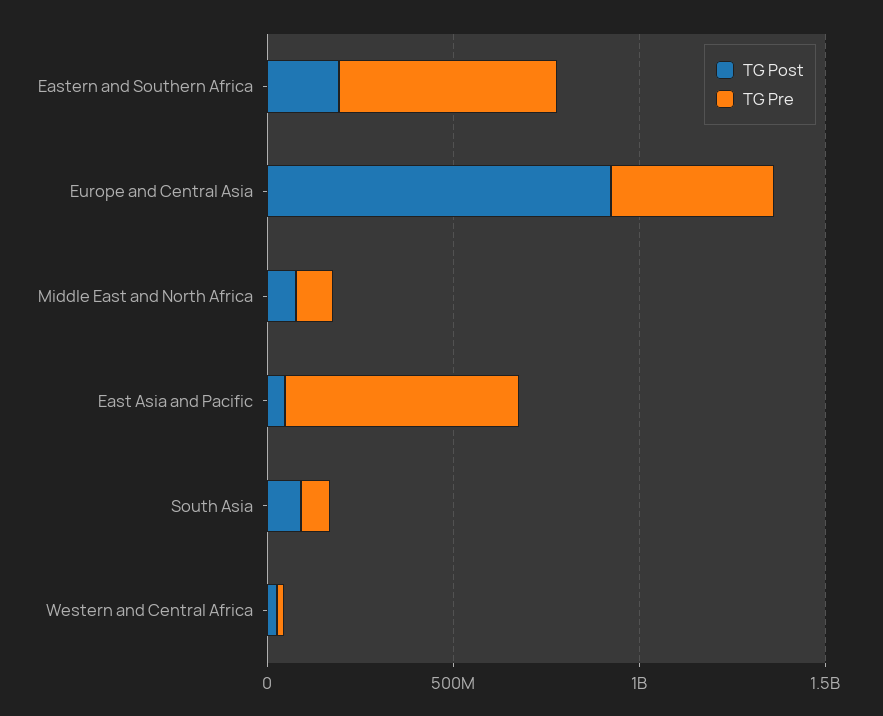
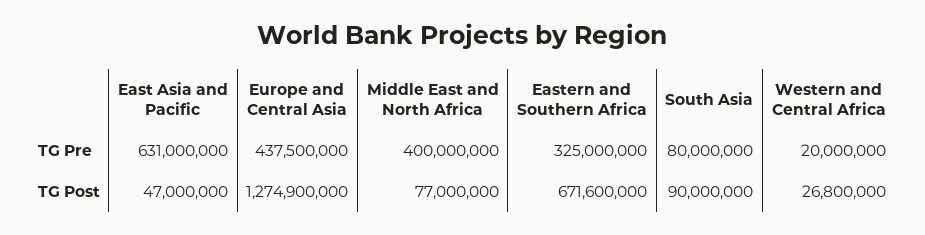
  {
    "TG Post": {
-     "Eastern and Southern Africa": 200000000,
+     "Eastern and Southern Africa": 671600000,
-     "Europe and Central Asia": 900000000,
+     "Europe and Central Asia": 1274900000,
      "Middle East and North Africa": 77000000,
      "East Asia and Pacific": 47000000,
      "South Asia": 90000000,
      "Western and Central Africa": 26800000
    },
    "TG Pre": {
-     "Eastern and Southern Africa": 600000000,
+     "Eastern and Southern Africa": 325000000,
      "Europe and Central Asia": 437500000,
-     "Middle East and North Africa": 100000000,
+     "Middle East and North Africa": 400000000,
      "East Asia and Pacific": 631000000,
      "South Asia": 80000000,
      "Western and Central Africa": 20000000
    }
  }

